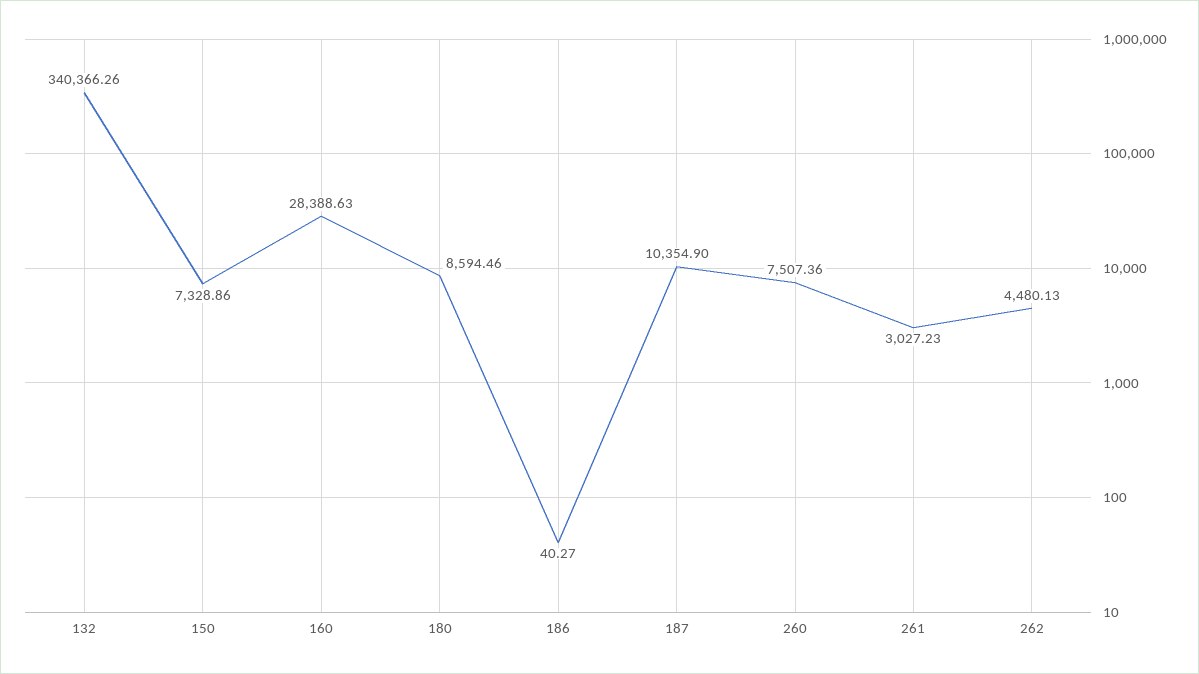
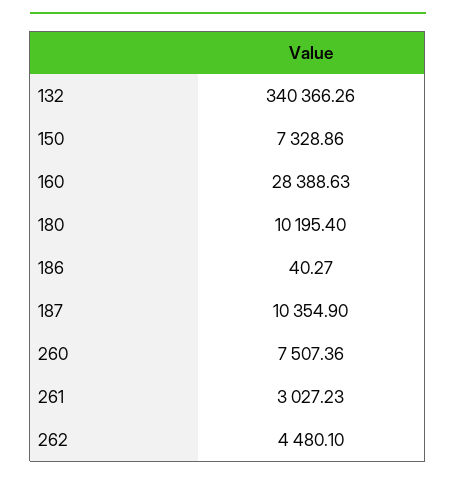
  {
    "132": 340366.26,
    "150": 7328.86,
    "160": 28388.63,
-   "180": 8594.46,
+   "180": 10195.4,
    "186": 40.27,
    "187": 10354.9,
    "260": 7507.36,
    "261": 3027.23,
-   "262": 4480.13
+   "262": 4480.1
  }

